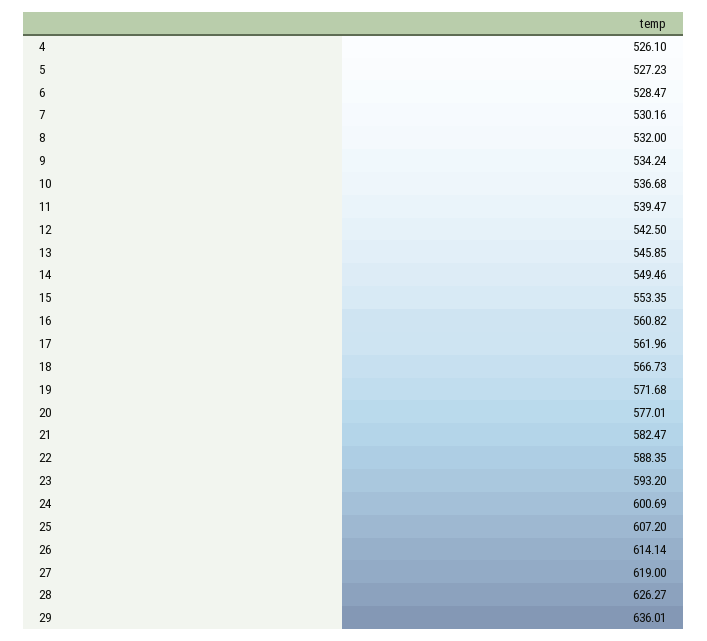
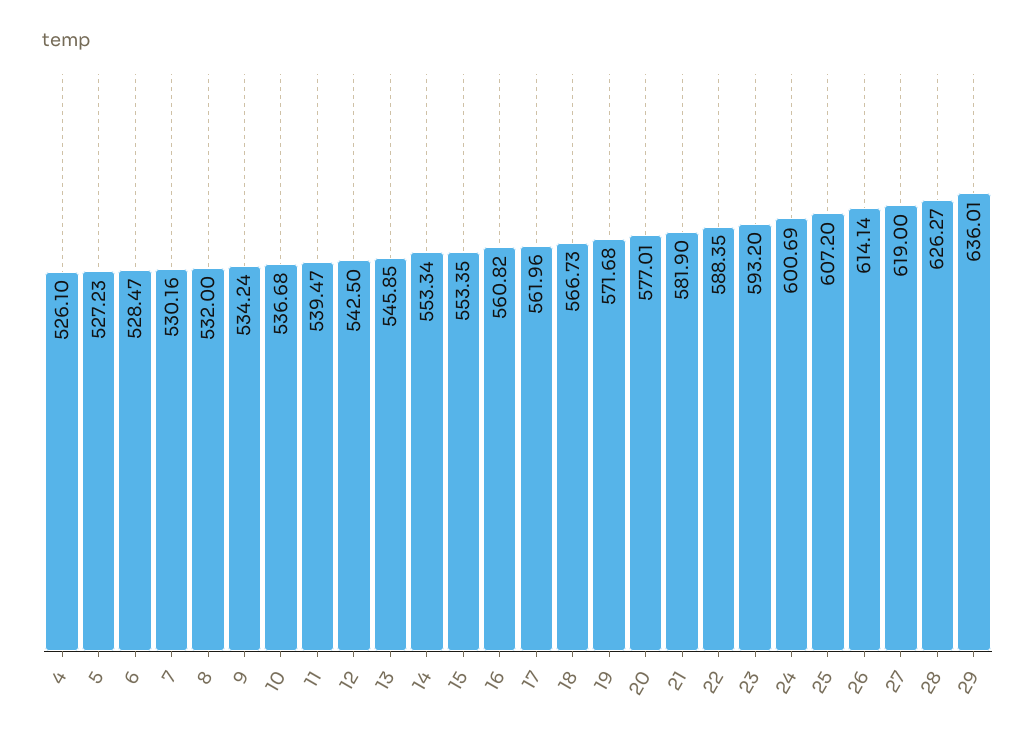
  {
    "4": 526.1,
    "5": 527.23,
    "6": 528.47,
    "7": 530.16,
    "8": 532,
    "9": 534.24,
    "10": 536.68,
    "11": 539.47,
    "12": 542.5,
    "13": 545.85,
-   "14": 549.46,
+   "14": 553.34,
    "15": 553.35,
    "16": 560.82,
    "17": 561.96,
    "18": 566.73,
    "19": 571.68,
    "20": 577.01,
-   "21": 582.47,
+   "21": 581.9,
    "22": 588.35,
    "23": 593.2,
    "24": 600.69,
    "25": 607.2,
    "26": 614.14,
    "27": 619,
    "28": 626.27,
    "29": 636.01
  }

